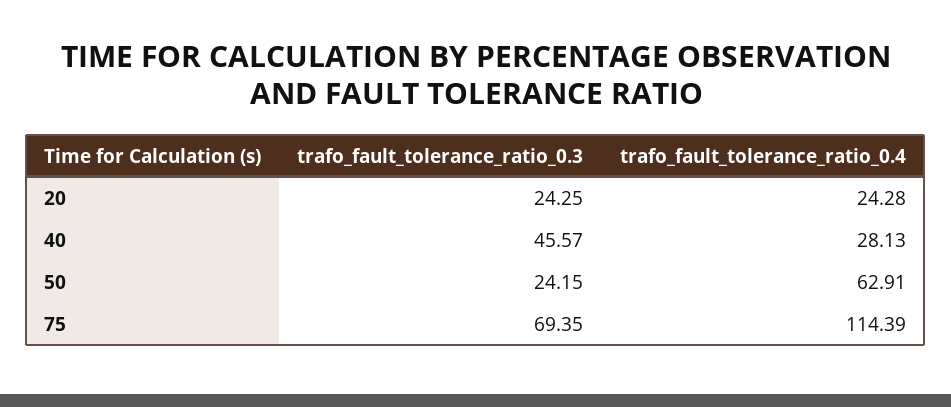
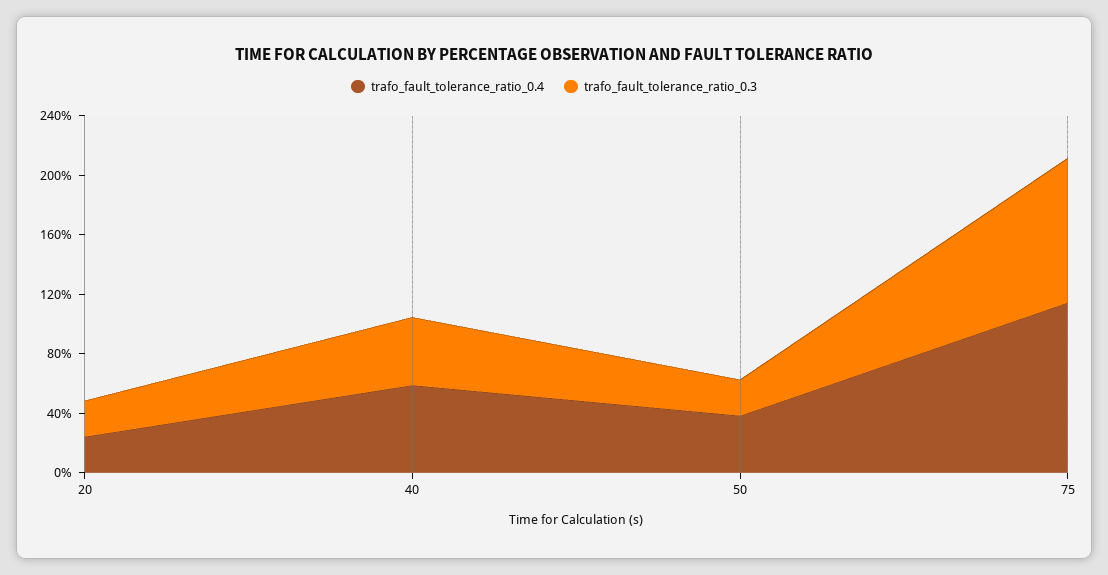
  {
    "trafo_fault_tolerance_ratio_0.3": {
      "20": 24.25,
      "40": 45.57,
      "50": 24.15,
-     "75": 69.35
+     "75": 100
    },
    "trafo_fault_tolerance_ratio_0.4": {
      "20": 24.28,
-     "40": 28.13,
+     "40": 60,
-     "50": 62.91,
+     "50": 40,
      "75": 114.39
    }
  }

